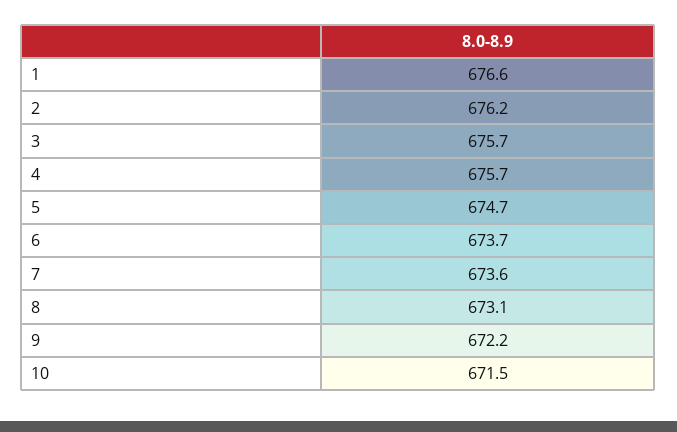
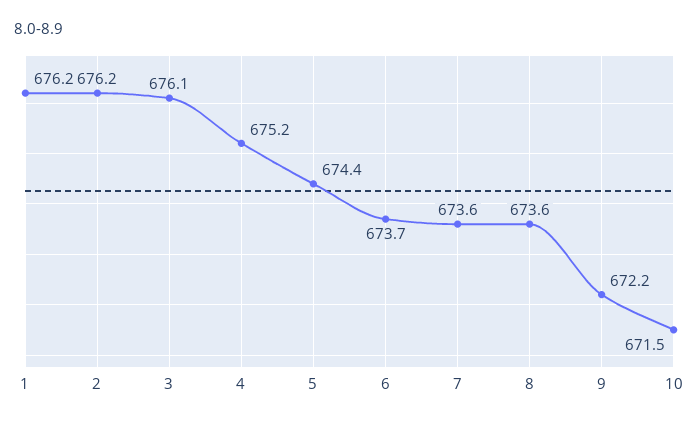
  {
-   "1": 676.6,
+   "1": 676.2,
    "2": 676.2,
-   "3": 675.7,
+   "3": 676.1,
-   "4": 675.7,
+   "4": 675.2,
-   "5": 674.7,
+   "5": 674.4,
    "6": 673.7,
    "7": 673.6,
-   "8": 673.1,
+   "8": 673.6,
    "9": 672.2,
    "10": 671.5
  }

